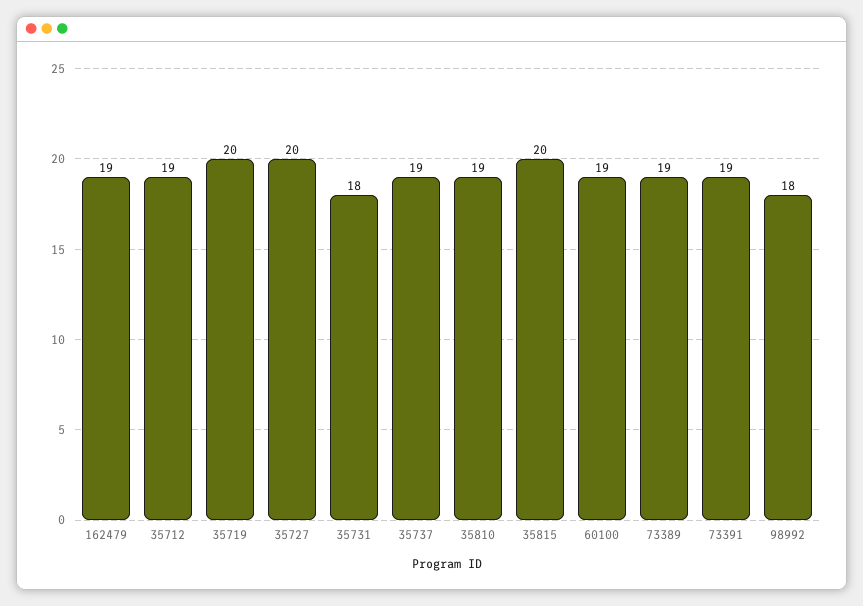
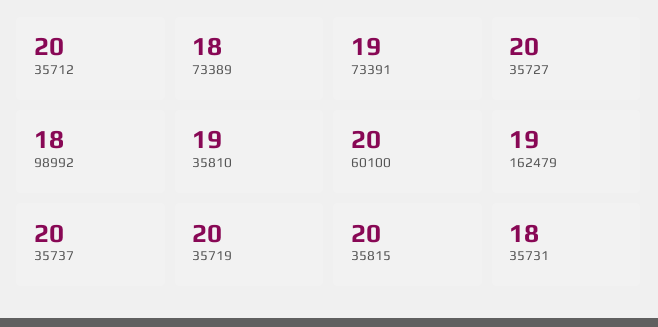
  {
    "162479": 19,
-   "35712": 19,
+   "35712": 20,
    "35719": 20,
    "35727": 20,
    "35731": 18,
-   "35737": 19,
+   "35737": 20,
    "35810": 19,
    "35815": 20,
-   "60100": 19,
+   "60100": 20,
-   "73389": 19,
+   "73389": 18,
    "73391": 19,
    "98992": 18
  }

